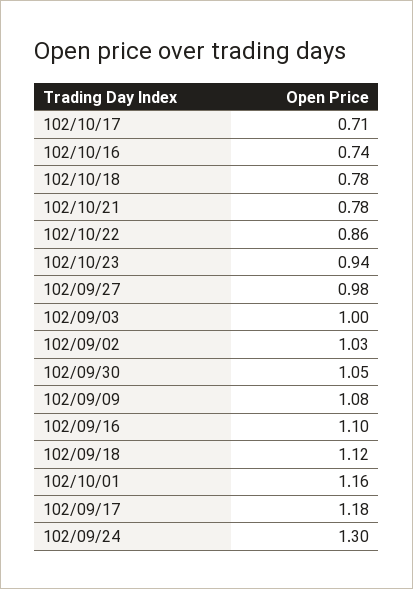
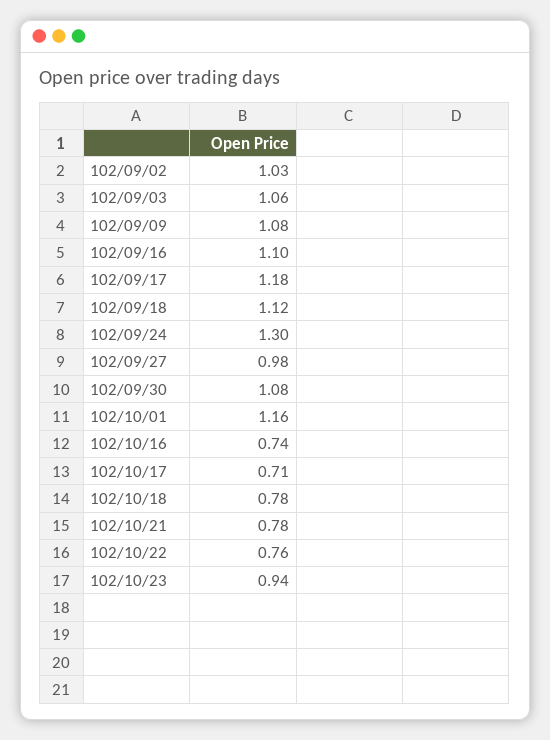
  {
    "102/10/17": 0.71,
    "102/10/16": 0.74,
    "102/10/18": 0.78,
    "102/10/21": 0.78,
-   "102/10/22": 0.86,
+   "102/10/22": 0.76,
    "102/10/23": 0.94,
    "102/09/27": 0.98,
-   "102/09/03": 1,
+   "102/09/03": 1.06,
    "102/09/02": 1.03,
-   "102/09/30": 1.05,
+   "102/09/30": 1.08,
    "102/09/09": 1.08,
    "102/09/16": 1.1,
    "102/09/18": 1.12,
    "102/10/01": 1.16,
    "102/09/17": 1.18,
    "102/09/24": 1.3
  }

